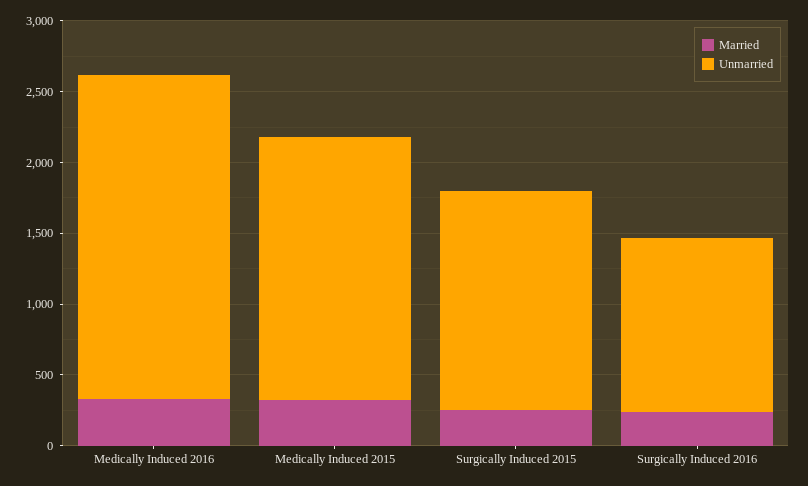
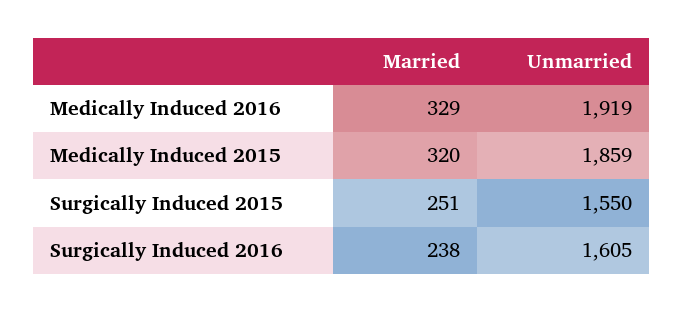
  {
    "Married": {
      "Medically Induced 2016": 329,
      "Medically Induced 2015": 320,
      "Surgically Induced 2015": 251,
      "Surgically Induced 2016": 238
    },
    "Unmarried": {
-     "Medically Induced 2016": 2300,
+     "Medically Induced 2016": 1919,
      "Medically Induced 2015": 1859,
      "Surgically Induced 2015": 1550,
-     "Surgically Induced 2016": 1200
+     "Surgically Induced 2016": 1605
    }
  }

